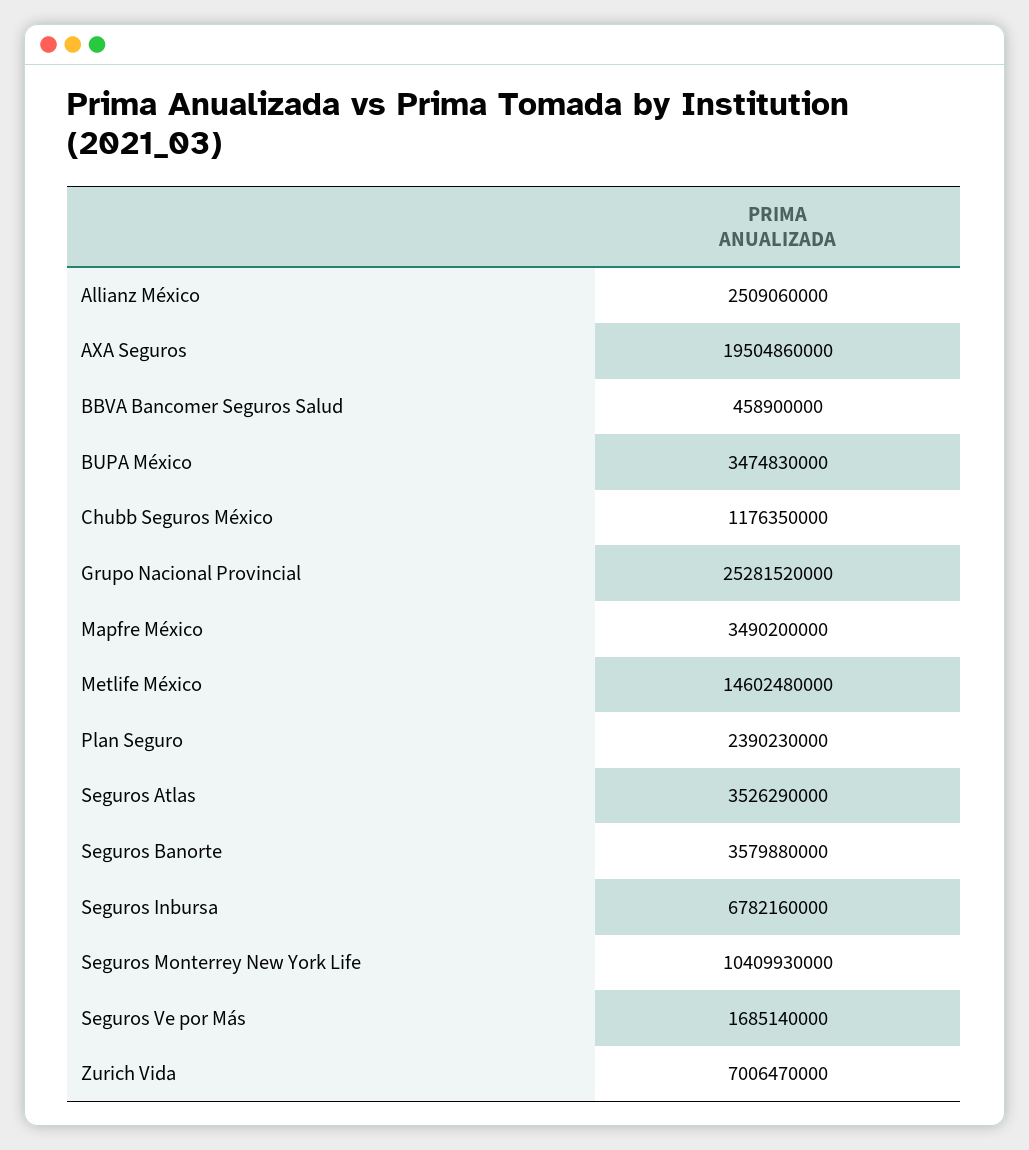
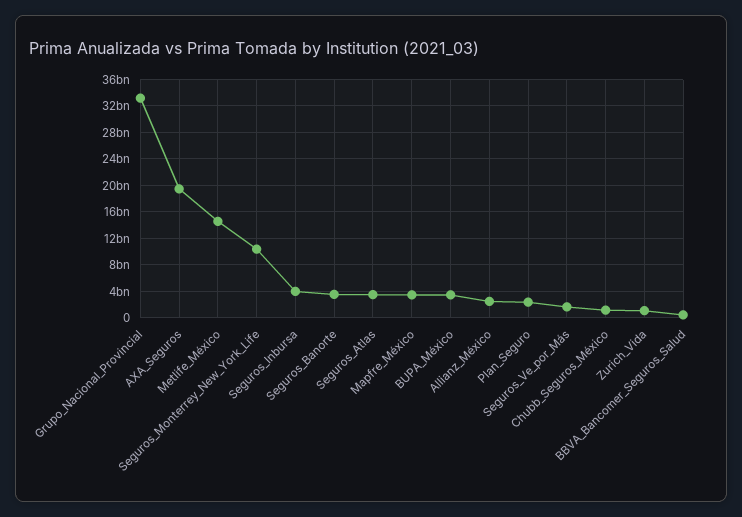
  {
    "Allianz México": 2509060000,
    "AXA Seguros": 19504860000,
    "BBVA Bancomer Seguros Salud": 458900000,
    "BUPA México": 3474830000,
    "Chubb Seguros México": 1176350000,
-   "Grupo Nacional Provincial": 25281520000,
+   "Grupo Nacional Provincial": 33000000000,
    "Mapfre México": 3490200000,
    "Metlife México": 14602480000,
    "Plan Seguro": 2390230000,
    "Seguros Atlas": 3526290000,
    "Seguros Banorte": 3579880000,
-   "Seguros Inbursa": 6782160000,
+   "Seguros Inbursa": 4000000000,
    "Seguros Monterrey New York Life": 10409930000,
    "Seguros Ve por Más": 1685140000,
-   "Zurich Vida": 7006470000
+   "Zurich Vida": 1000000000
  }

